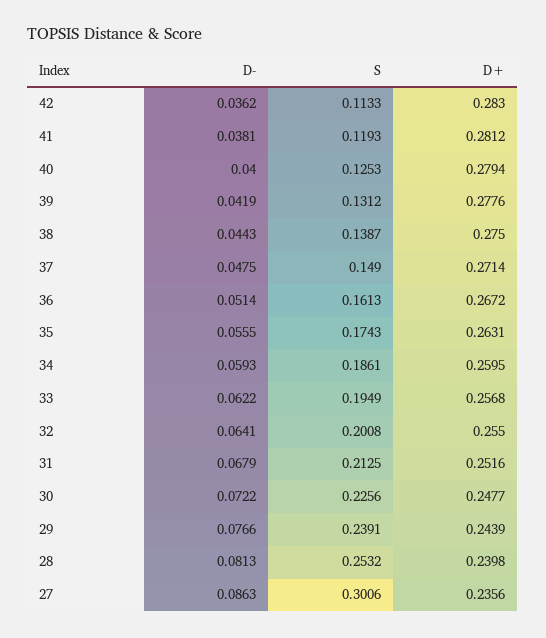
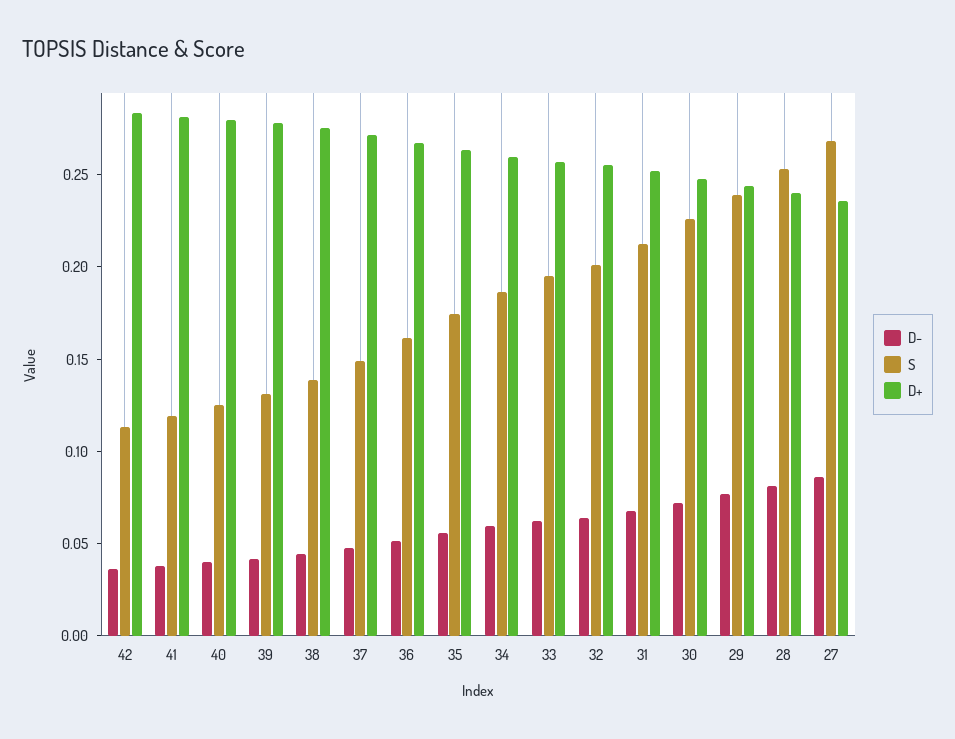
  {
    "D-": {
      "42": 0.0362,
      "41": 0.0381,
      "40": 0.04,
      "39": 0.0419,
      "38": 0.0443,
      "37": 0.0475,
      "36": 0.0514,
      "35": 0.0555,
      "34": 0.0593,
      "33": 0.0622,
      "32": 0.0641,
      "31": 0.0679,
      "30": 0.0722,
      "29": 0.0766,
      "28": 0.0813,
      "27": 0.0863
    },
    "S": {
      "42": 0.1133,
      "41": 0.1193,
      "40": 0.1253,
      "39": 0.1312,
      "38": 0.1387,
      "37": 0.149,
      "36": 0.1613,
      "35": 0.1743,
      "34": 0.1861,
      "33": 0.1949,
      "32": 0.2008,
      "31": 0.2125,
      "30": 0.2256,
      "29": 0.2391,
      "28": 0.2532,
-     "27": 0.3006
+     "27": 0.27
    },
    "D+": {
      "42": 0.283,
      "41": 0.2812,
      "40": 0.2794,
      "39": 0.2776,
      "38": 0.275,
      "37": 0.2714,
      "36": 0.2672,
      "35": 0.2631,
      "34": 0.2595,
      "33": 0.2568,
      "32": 0.255,
      "31": 0.2516,
      "30": 0.2477,
      "29": 0.2439,
      "28": 0.2398,
      "27": 0.2356
    }
  }

